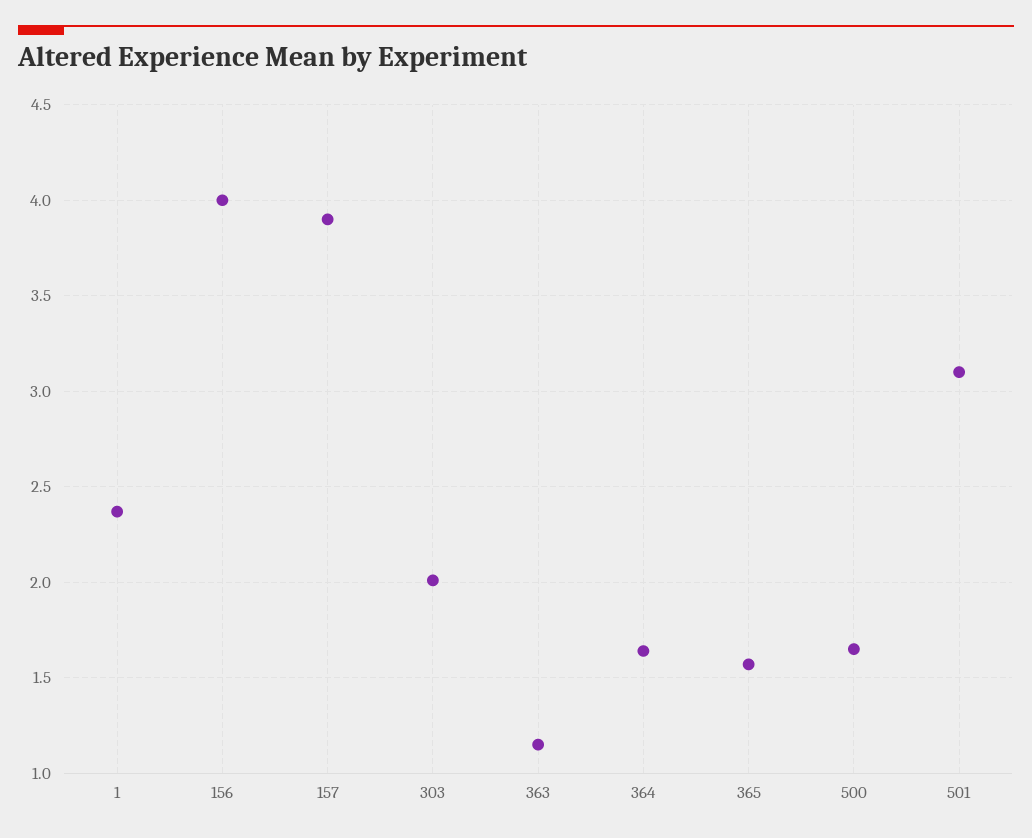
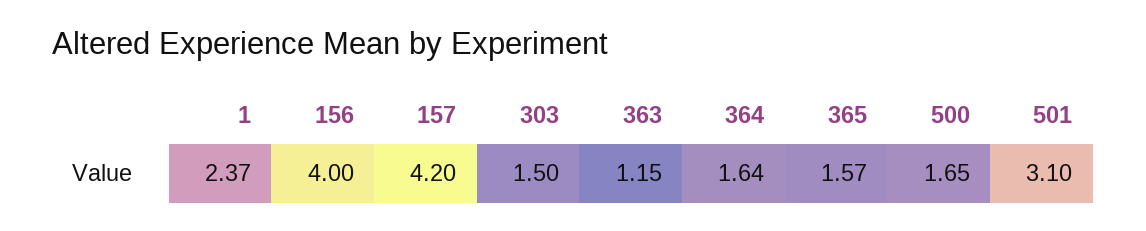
  {
    "1": 2.37,
    "156": 4,
-   "157": 3.9,
+   "157": 4.2,
-   "303": 2,
+   "303": 1.5,
    "363": 1.15,
    "364": 1.64,
    "365": 1.57,
    "500": 1.65,
    "501": 3.1
  }

